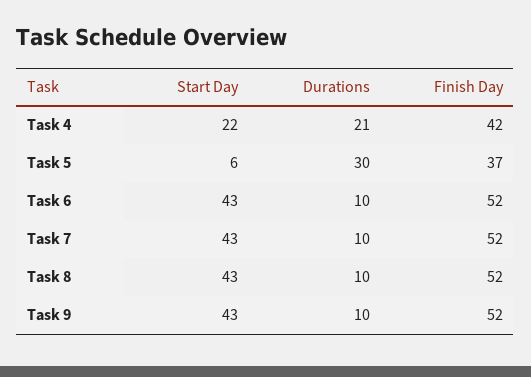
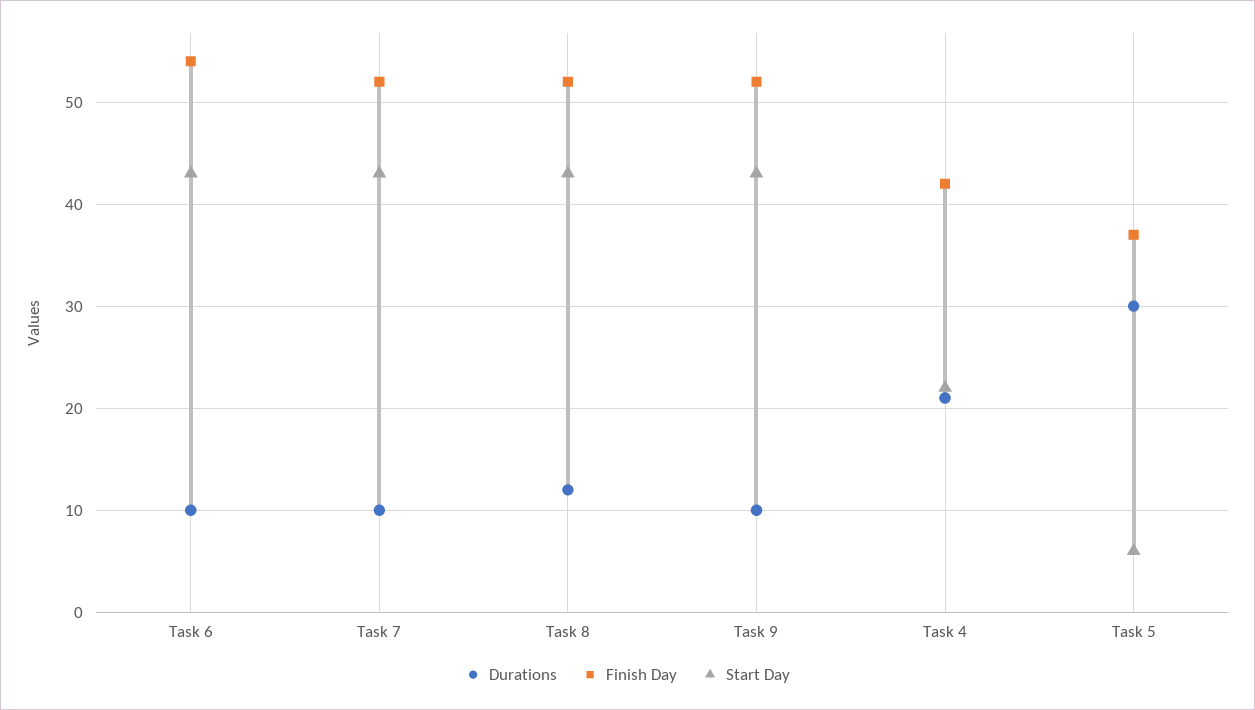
  {
    "Start Day": {
      "Task 4": 22,
      "Task 5": 6,
      "Task 6": 43,
      "Task 7": 43,
      "Task 8": 43,
      "Task 9": 43
    },
    "Durations": {
      "Task 4": 21,
      "Task 5": 30,
      "Task 6": 10,
      "Task 7": 10,
-     "Task 8": 10,
+     "Task 8": 12,
      "Task 9": 10
    },
    "Finish Day": {
      "Task 4": 42,
      "Task 5": 37,
-     "Task 6": 52,
+     "Task 6": 54,
      "Task 7": 52,
      "Task 8": 52,
      "Task 9": 52
    }
  }

